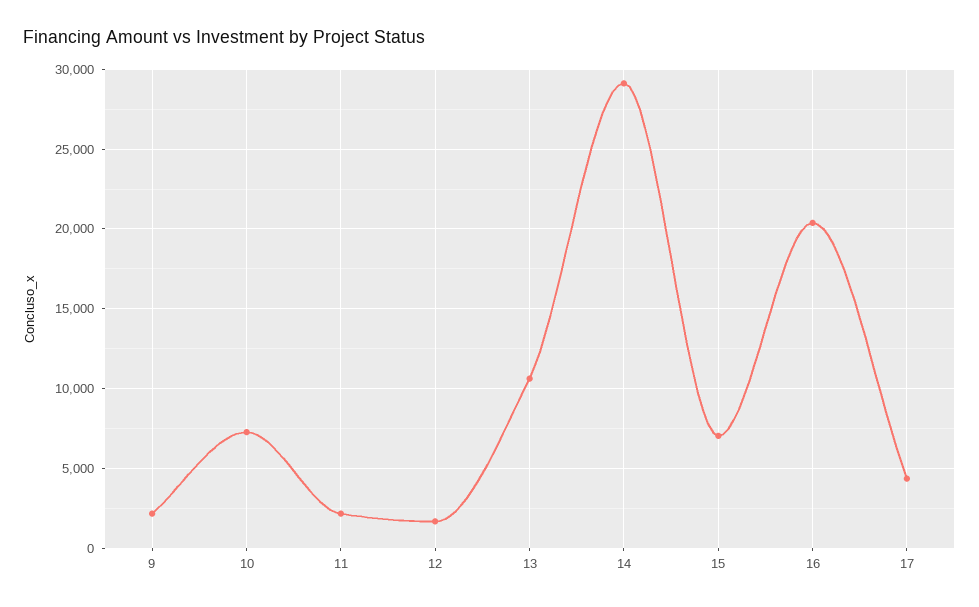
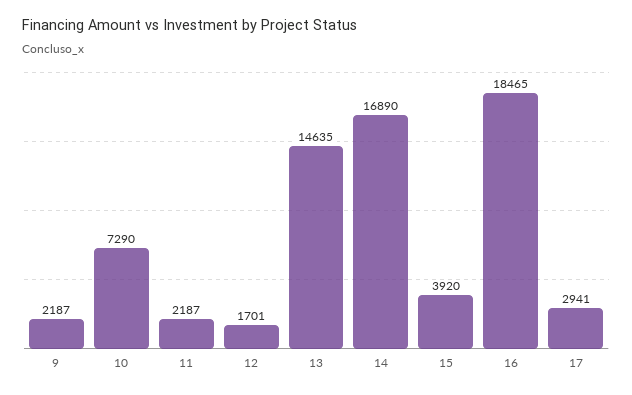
  {
    "9": 2187,
    "10": 7290,
    "11": 2187,
    "12": 1701,
-   "13": 10500,
+   "13": 14635,
-   "14": 29000,
+   "14": 16890,
-   "15": 7000,
+   "15": 3920,
-   "16": 20500,
+   "16": 18465,
-   "17": 4500
+   "17": 2941
  }

